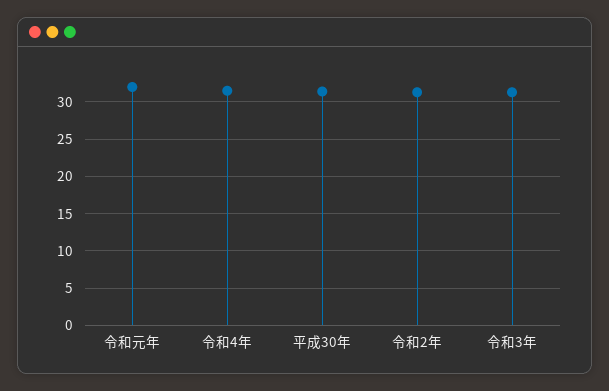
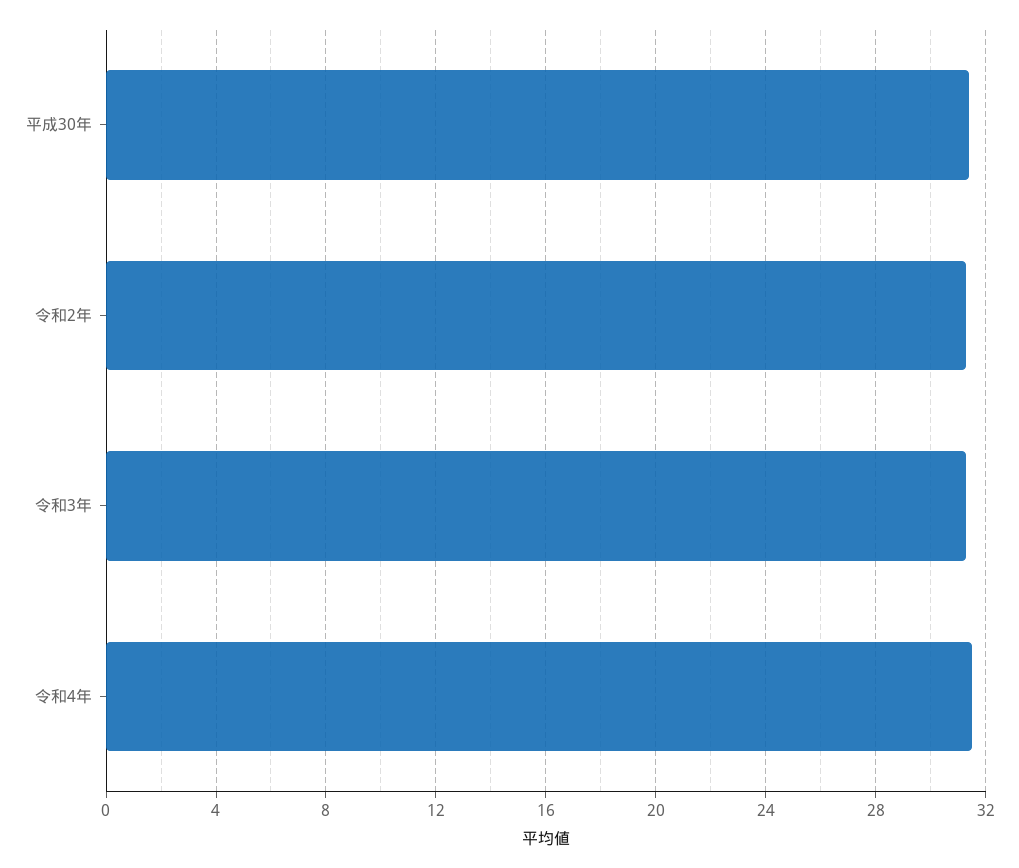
  {
-   "令和元年": 32,
    "令和4年": 31.5,
    "平成30年": 31.5,
    "令和2年": 31.5,
    "令和3年": 31.5
  }

